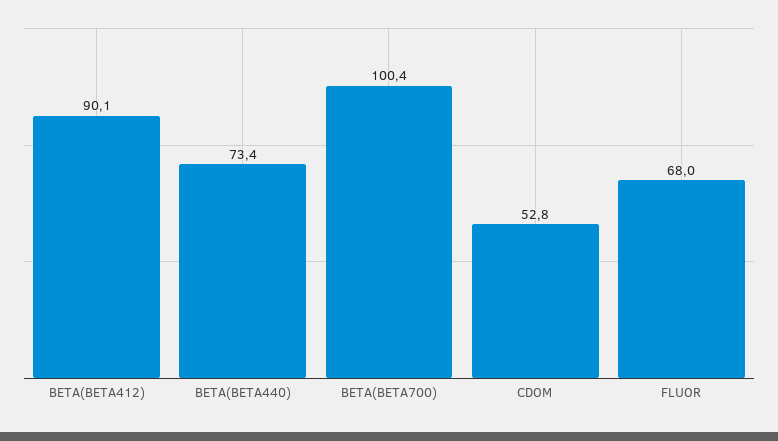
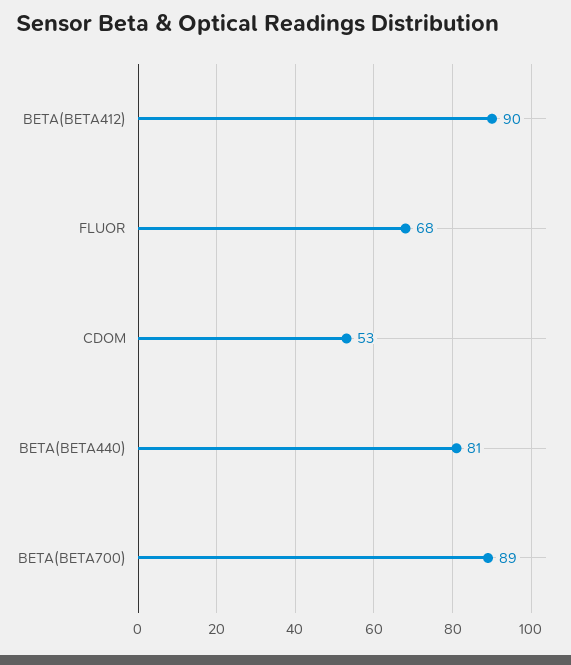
  {
    "BETA(BETA412)": 90.1,
-   "BETA(BETA440)": 73.4,
+   "BETA(BETA440)": 81,
-   "BETA(BETA700)": 100.4,
+   "BETA(BETA700)": 89,
    "CDOM": 52.8,
    "FLUOR": 68
  }

